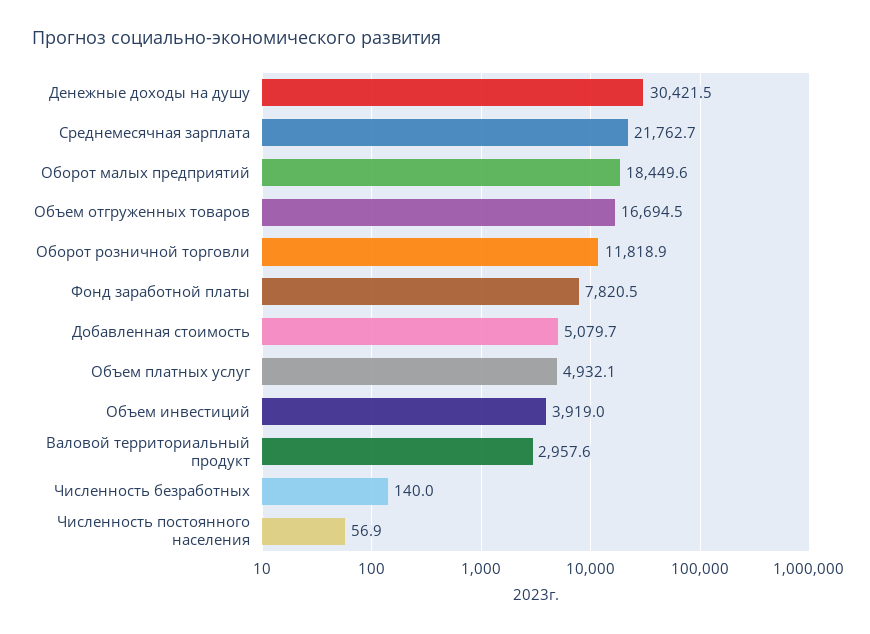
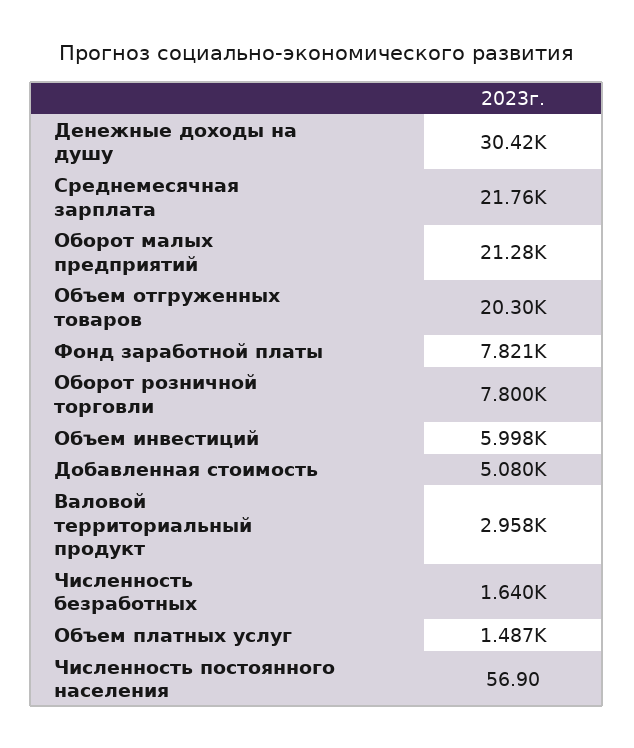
  {
    "Денежные доходы на душу": 30421.5,
    "Среднемесячная зарплата": 21762.7,
-   "Оборот малых предприятий": 18449.6,
+   "Оборот малых предприятий": 21280,
-   "Объем отгруженных товаров": 16694.5,
+   "Объем отгруженных товаров": 20300,
-   "Оборот розничной торговли": 11818.9,
+   "Оборот розничной торговли": 7800,
    "Фонд заработной платы": 7820.5,
    "Добавленная стоимость": 5079.7,
-   "Объем платных услуг": 4932.1,
+   "Объем платных услуг": 1487,
-   "Объем инвестиций": 3919,
+   "Объем инвестиций": 5998,
    "Валовой территориальный продукт": 2957.6,
-   "Численность безработных": 140,
+   "Численность безработных": 1640,
    "Численность постоянного населения": 56.9
  }

